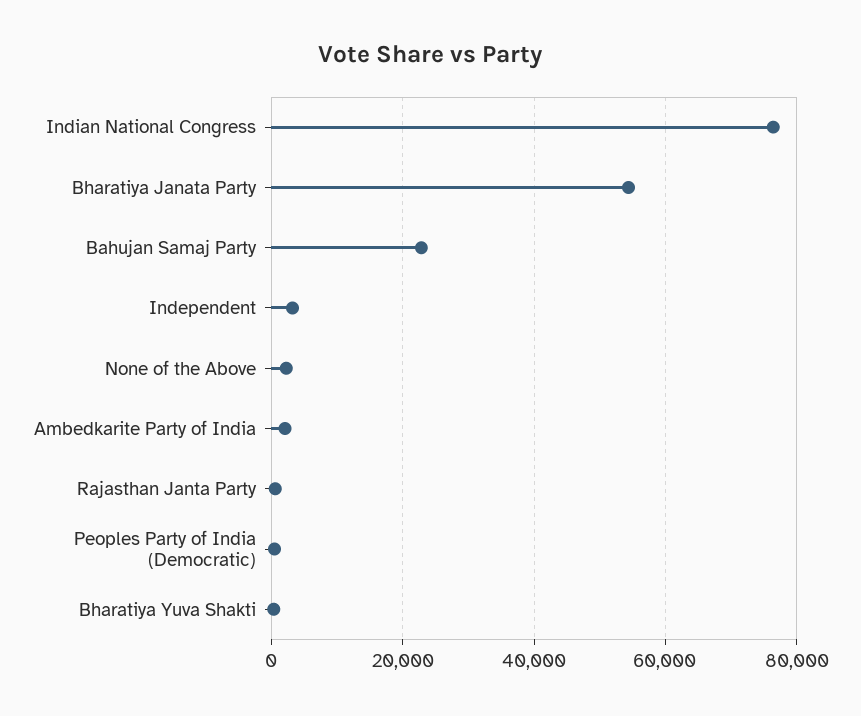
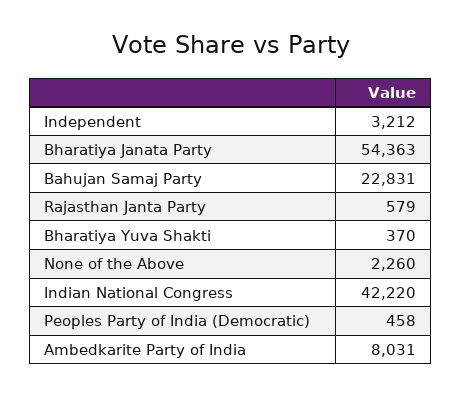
  {
-   "Indian National Congress": 76000,
+   "Indian National Congress": 42220,
    "Bharatiya Janata Party": 54363,
    "Bahujan Samaj Party": 22831,
    "Independent": 3212,
    "None of the Above": 2260,
-   "Ambedkarite Party of India": 2000,
+   "Ambedkarite Party of India": 8031,
    "Rajasthan Janta Party": 579,
    "Peoples Party of India (Democratic)": 458,
    "Bharatiya Yuva Shakti": 370
  }

